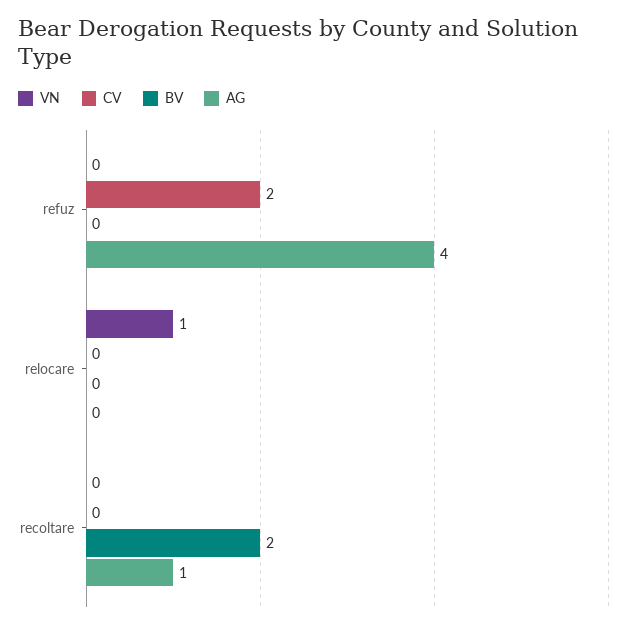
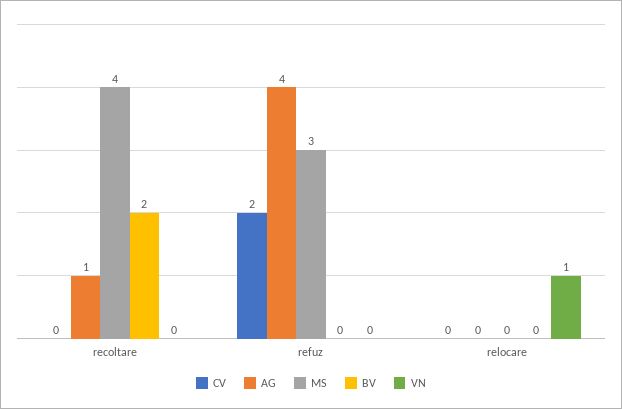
  {
    "VN": {
      "refuz": 0,
      "relocare": 1,
      "recoltare": 0
    },
    "CV": {
      "refuz": 2,
      "relocare": 0,
      "recoltare": 0
    },
    "BV": {
      "refuz": 0,
      "relocare": 0,
      "recoltare": 2
    },
    "AG": {
      "refuz": 4,
      "relocare": 0,
      "recoltare": 1
-   }
+   },
+   "MS": {
+     "recoltare": 4,
+     "refuz": 3,
+     "relocare": 0
+   }
  }

